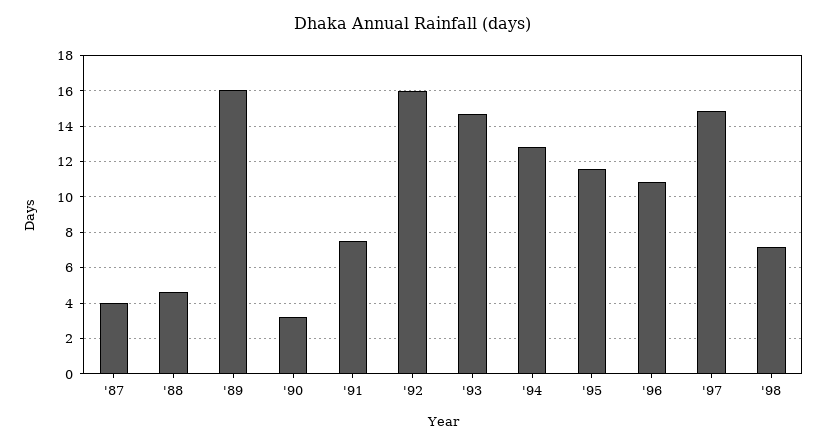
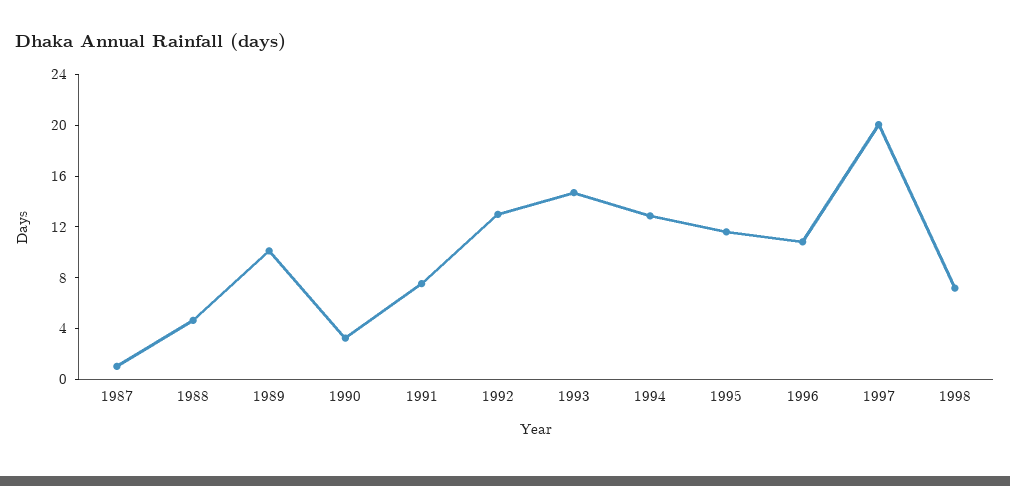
  {
-   "'87": 4,
+   "'87": 1,
    "'88": 4.5,
-   "'89": 16,
+   "'89": 10,
    "'90": 3,
    "'91": 7.5,
-   "'92": 16,
+   "'92": 13,
    "'93": 14.5,
    "'94": 13,
    "'95": 11.5,
    "'96": 11,
-   "'97": 15,
+   "'97": 20,
    "'98": 7
  }

